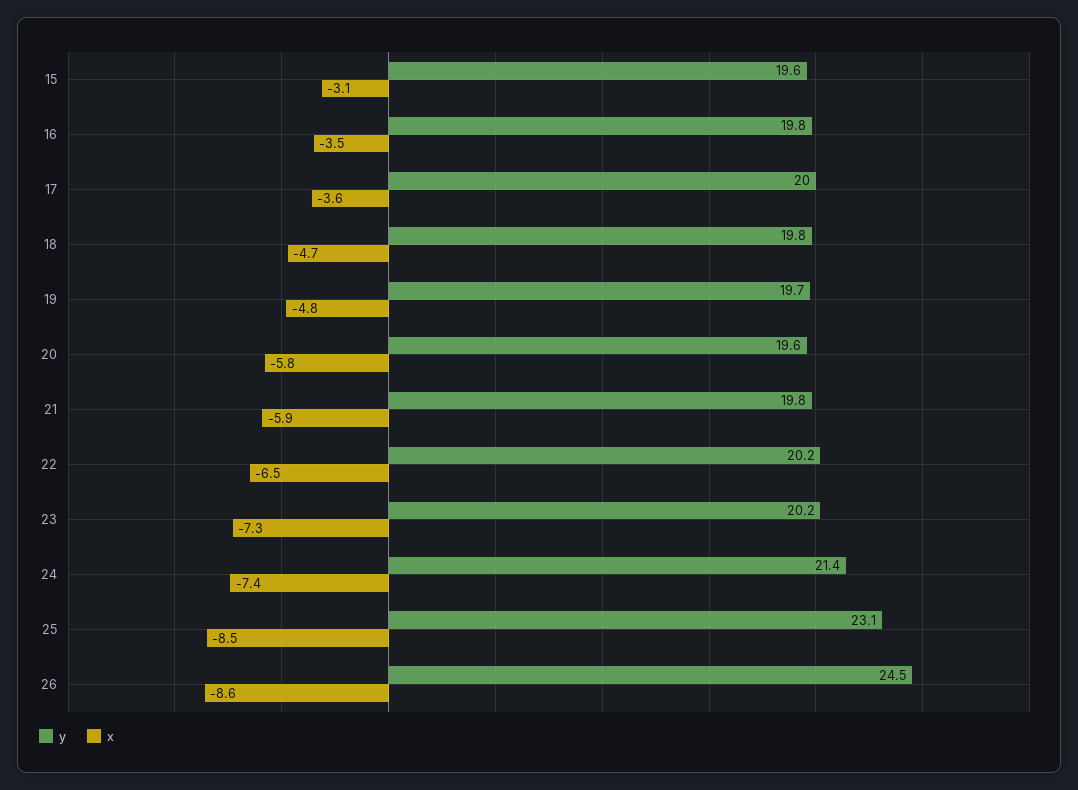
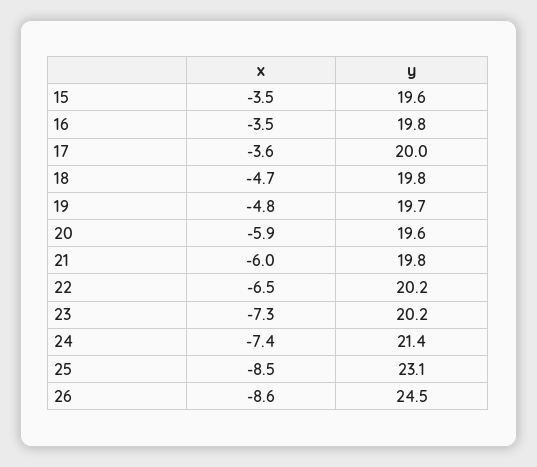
  {
    "y": {
      "15": 19.6,
      "16": 19.8,
      "17": 20,
      "18": 19.8,
      "19": 19.7,
      "20": 19.6,
      "21": 19.8,
      "22": 20.2,
      "23": 20.2,
      "24": 21.4,
      "25": 23.1,
      "26": 24.5
    },
    "x": {
-     "15": -3.1,
+     "15": -3.5,
      "16": -3.5,
      "17": -3.6,
      "18": -4.7,
      "19": -4.8,
-     "20": -5.8,
+     "20": -5.9,
-     "21": -5.9,
+     "21": -6,
      "22": -6.5,
      "23": -7.3,
      "24": -7.4,
      "25": -8.5,
      "26": -8.6
    }
  }

